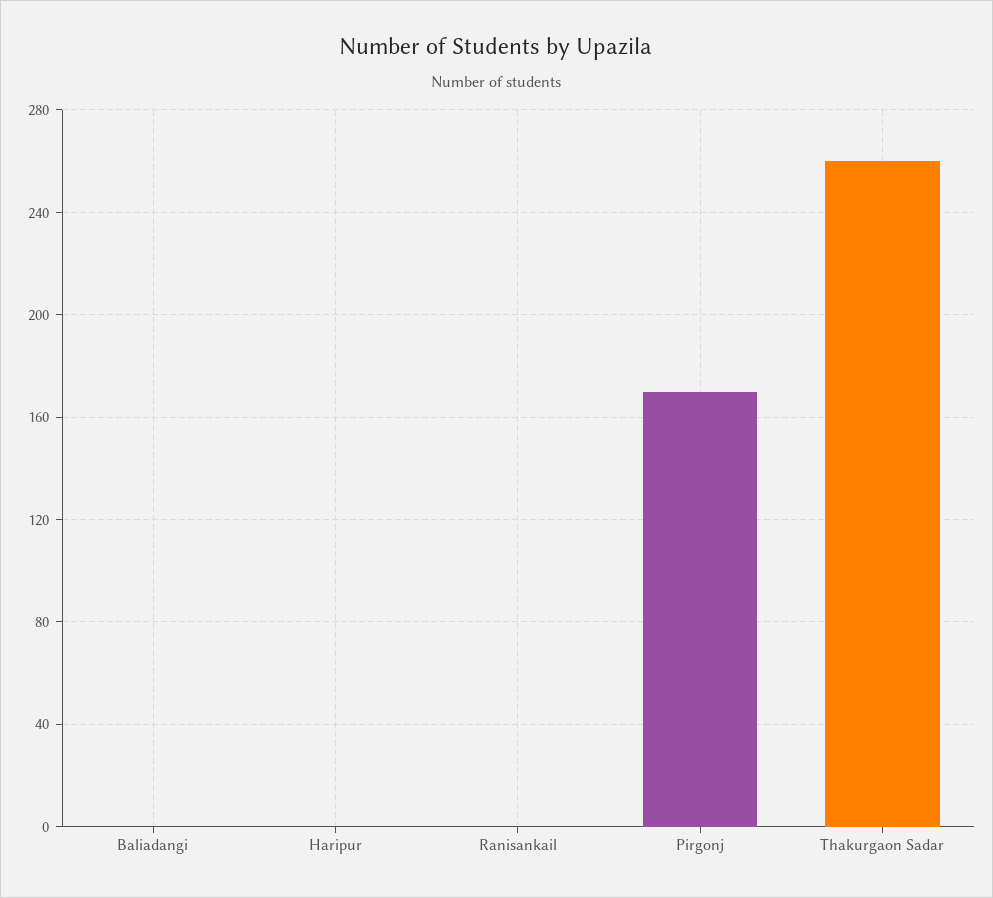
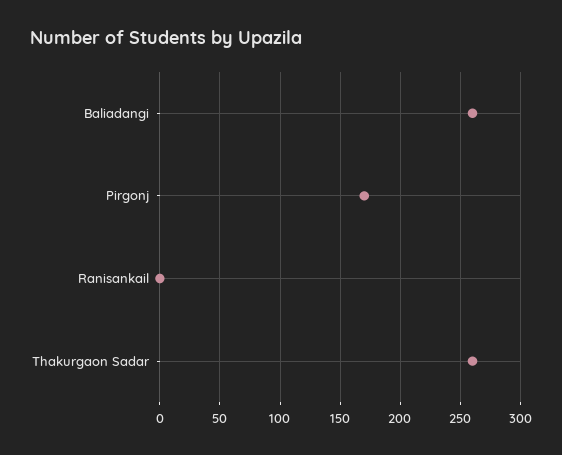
  {
-   "Baliadangi": 0,
+   "Baliadangi": 260,
-   "Haripur": 0,
    "Ranisankail": 0,
    "Pirgonj": 170,
    "Thakurgaon Sadar": 260
  }

